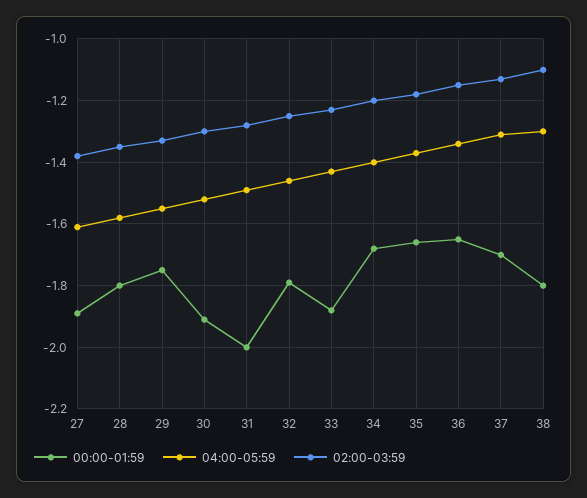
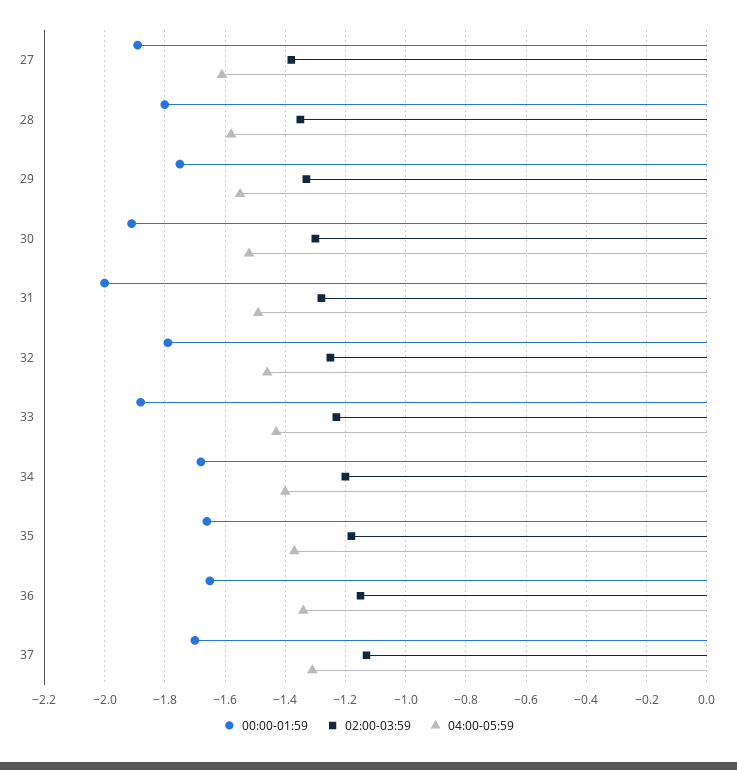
  {
    "00:00-01:59": {
      "27": -1.9,
      "28": -1.8,
      "29": -1.75,
      "30": -1.9,
      "31": -2,
      "32": -1.8,
      "33": -1.9,
      "34": -1.7,
      "35": -1.65,
      "36": -1.65,
-     "37": -1.7,
+     "37": -1.7
-     "38": -1.8
    },
    "04:00-05:59": {
      "27": -1.6,
      "28": -1.6,
      "29": -1.55,
      "30": -1.5,
      "31": -1.5,
      "32": -1.45,
      "33": -1.45,
      "34": -1.4,
      "35": -1.35,
      "36": -1.35,
-     "37": -1.3,
+     "37": -1.3
-     "38": -1.3
    },
    "02:00-03:59": {
      "27": -1.4,
      "28": -1.35,
      "29": -1.35,
      "30": -1.3,
      "31": -1.3,
      "32": -1.25,
      "33": -1.25,
      "34": -1.2,
      "35": -1.2,
      "36": -1.15,
-     "37": -1.15,
+     "37": -1.15
-     "38": -1.1
    }
  }

